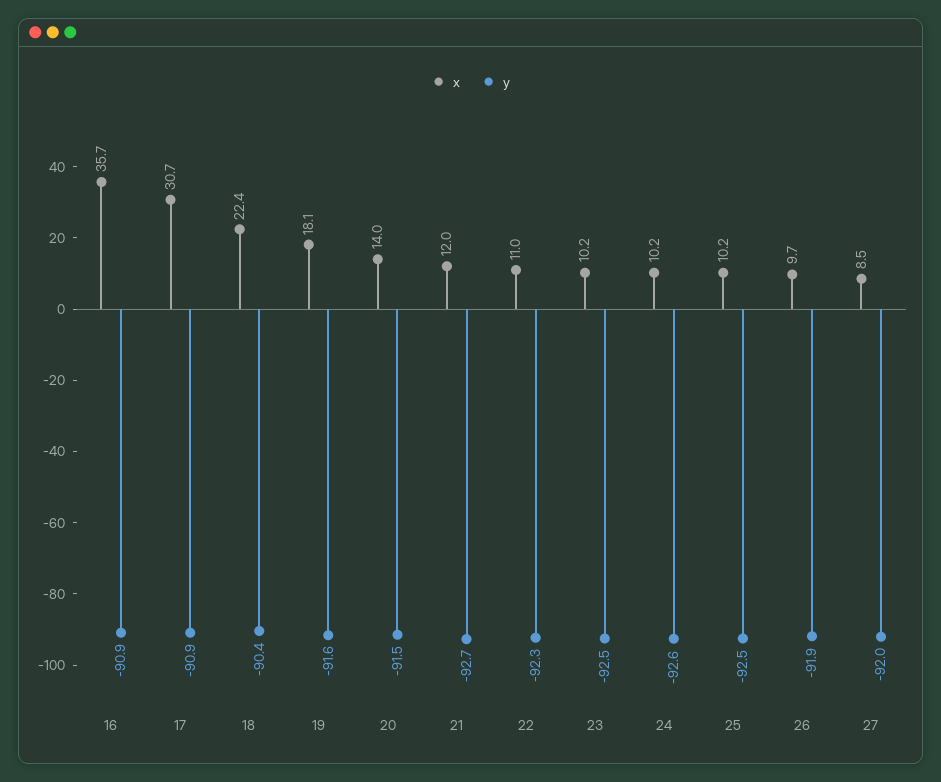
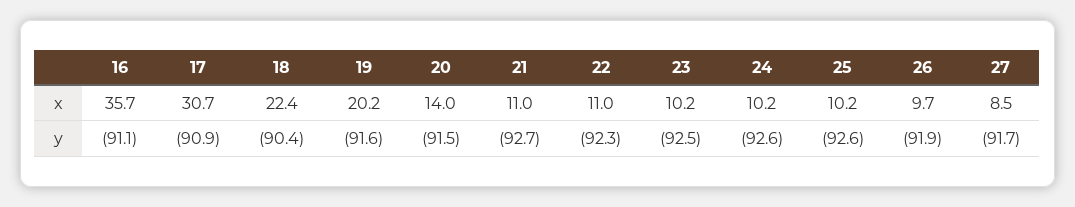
  {
    "x": {
      "16": 35.7,
      "17": 30.7,
      "18": 22.4,
-     "19": 18.1,
+     "19": 20.2,
      "20": 14,
-     "21": 12,
+     "21": 11,
      "22": 11,
      "23": 10.2,
      "24": 10.2,
      "25": 10.2,
      "26": 9.7,
      "27": 8.5
    },
    "y": {
-     "16": -90.9,
+     "16": -91.1,
      "17": -90.9,
      "18": -90.4,
      "19": -91.6,
      "20": -91.5,
      "21": -92.7,
      "22": -92.3,
      "23": -92.5,
      "24": -92.6,
-     "25": -92.5,
+     "25": -92.6,
      "26": -91.9,
-     "27": -92
+     "27": -91.7
    }
  }

